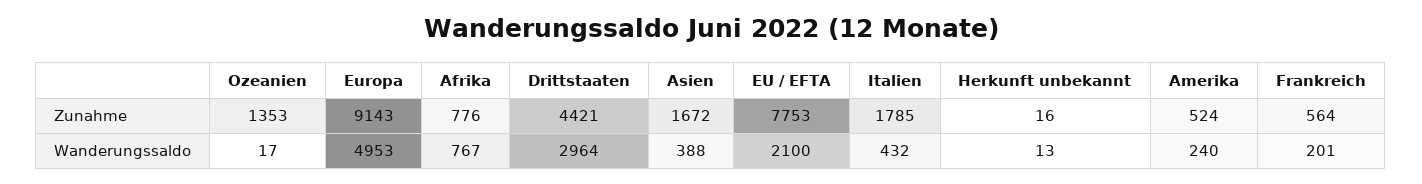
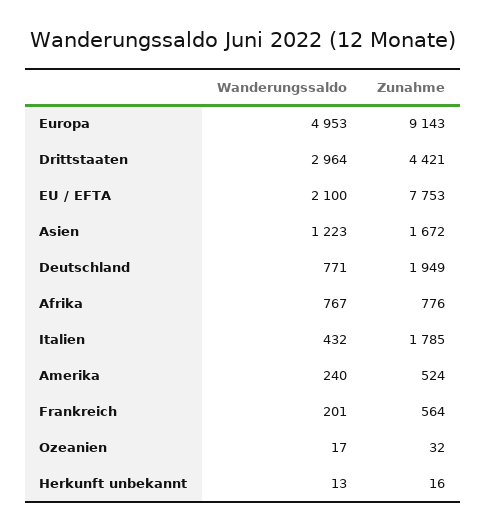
  {
    "Ozeanien": {
-     "Zunahme": 1353,
+     "Zunahme": 32,
      "Wanderungssaldo": 17
    },
    "Europa": {
      "Zunahme": 9143,
      "Wanderungssaldo": 4953
    },
    "Afrika": {
      "Zunahme": 776,
      "Wanderungssaldo": 767
    },
    "Drittstaaten": {
      "Zunahme": 4421,
      "Wanderungssaldo": 2964
    },
    "Asien": {
      "Zunahme": 1672,
-     "Wanderungssaldo": 388
+     "Wanderungssaldo": 1223
    },
    "EU / EFTA": {
      "Zunahme": 7753,
      "Wanderungssaldo": 2100
    },
    "Italien": {
      "Zunahme": 1785,
      "Wanderungssaldo": 432
    },
    "Herkunft unbekannt": {
      "Zunahme": 16,
      "Wanderungssaldo": 13
    },
    "Amerika": {
      "Zunahme": 524,
      "Wanderungssaldo": 240
    },
    "Frankreich": {
      "Zunahme": 564,
      "Wanderungssaldo": 201
-   }
+   },
+   "Deutschland": {
+     "Wanderungssaldo": 771,
+     "Zunahme": 1949
+   }
  }

